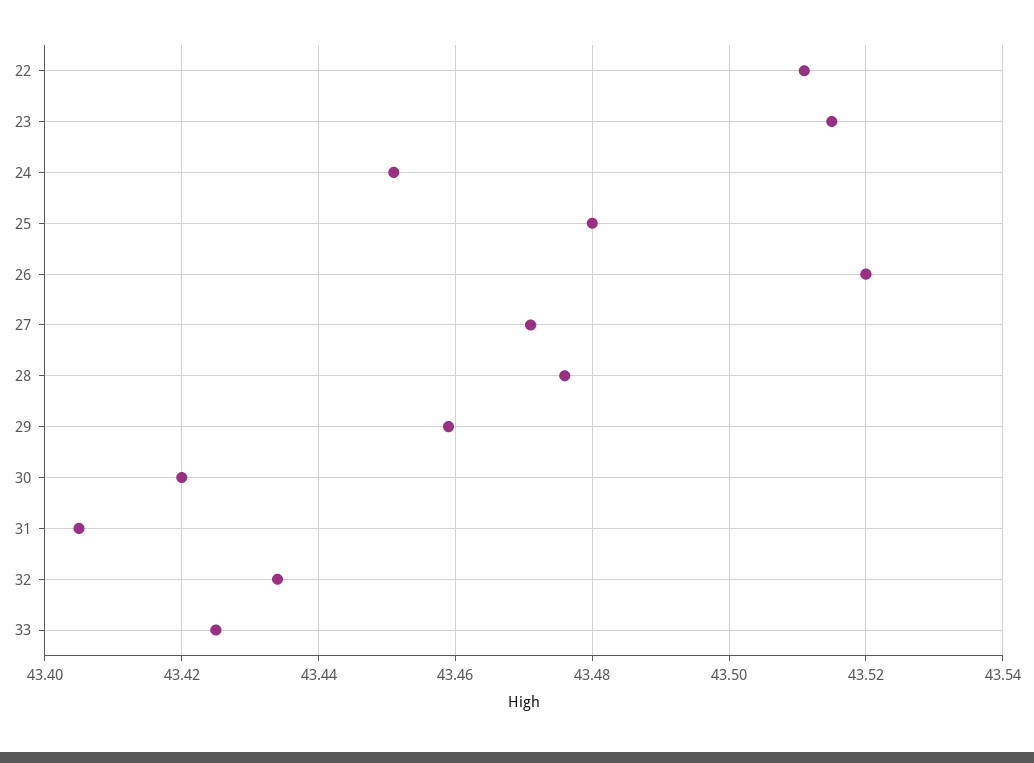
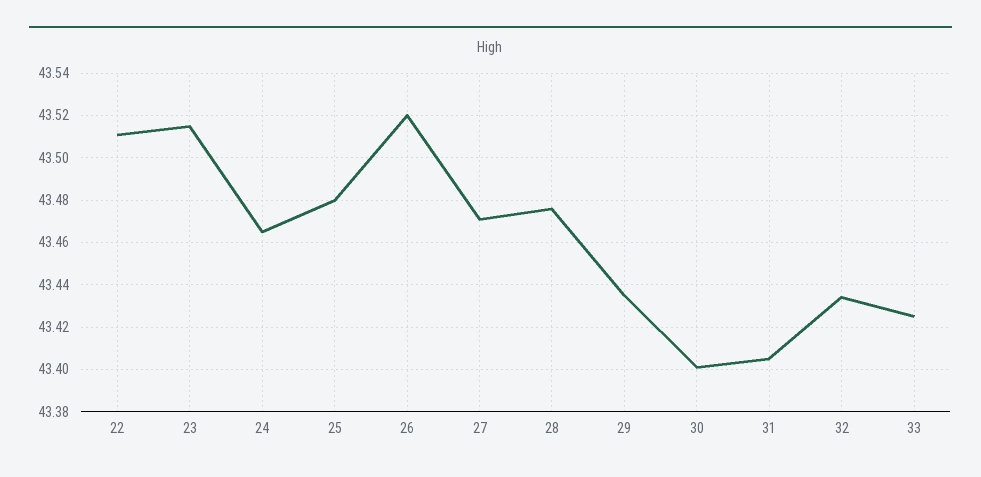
  {
    "22": 43.51,
    "23": 43.515,
-   "24": 43.45,
+   "24": 43.465,
    "25": 43.48,
    "26": 43.52,
    "27": 43.47,
    "28": 43.475,
-   "29": 43.46,
+   "29": 43.435,
-   "30": 43.42,
+   "30": 43.4,
    "31": 43.405,
    "32": 43.435,
    "33": 43.425
  }

